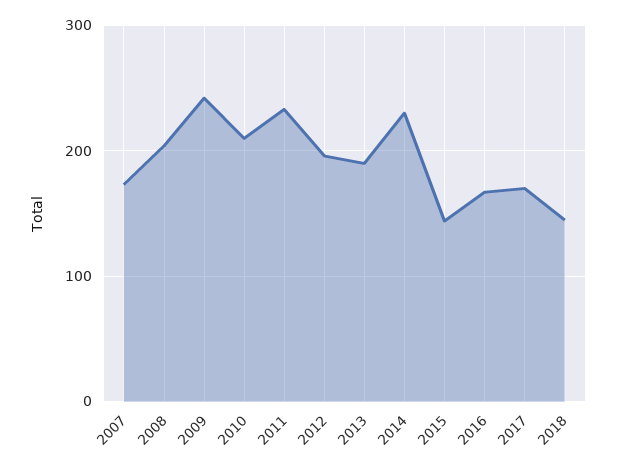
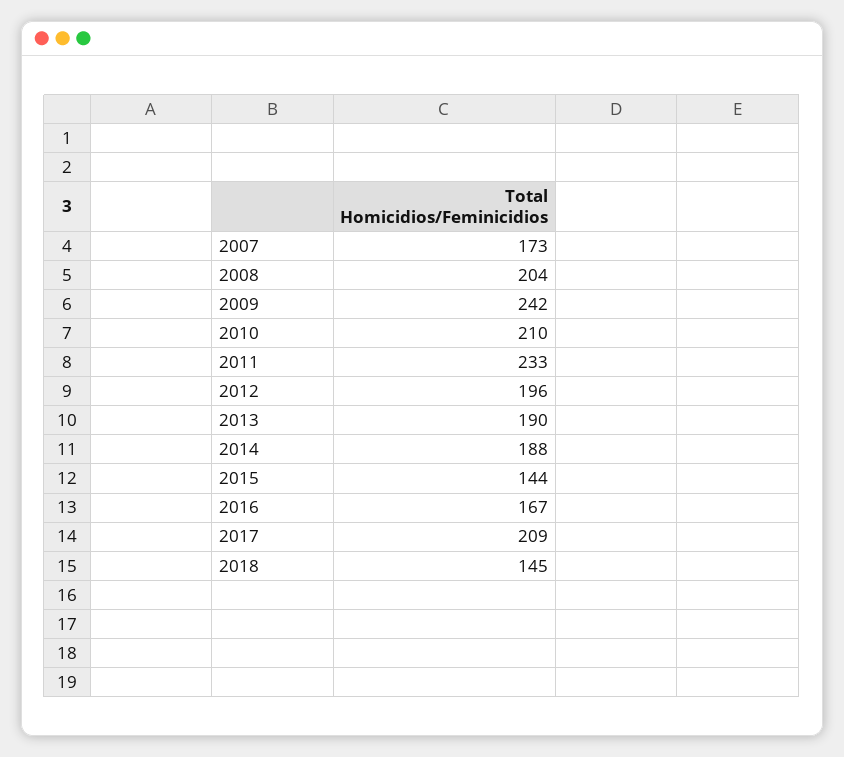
  {
    "2007": 173,
    "2008": 204,
    "2009": 242,
    "2010": 210,
    "2011": 233,
    "2012": 196,
    "2013": 190,
-   "2014": 230,
+   "2014": 188,
    "2015": 144,
    "2016": 167,
-   "2017": 170,
+   "2017": 209,
    "2018": 145
  }

